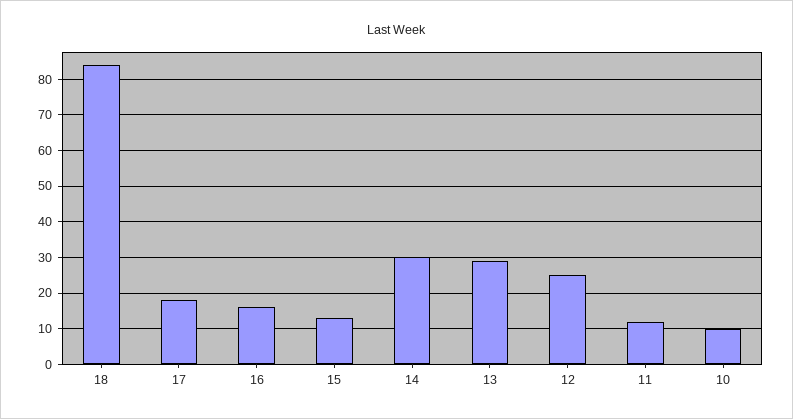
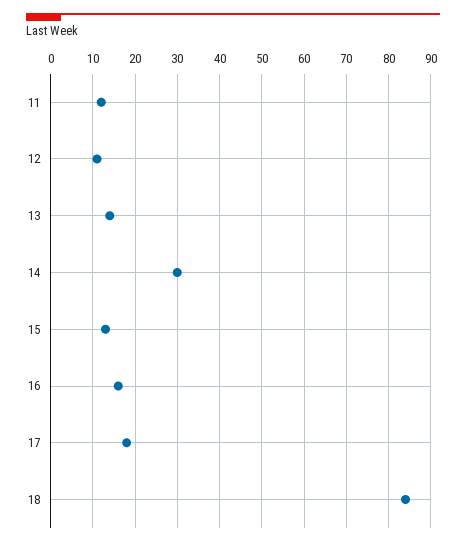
  {
    "18": 85,
    "17": 20,
    "16": 15,
    "15": 15,
    "14": 30,
-   "13": 30,
+   "13": 15,
-   "12": 25,
+   "12": 10,
-   "11": 10,
+   "11": 10
-   "10": 10
  }

